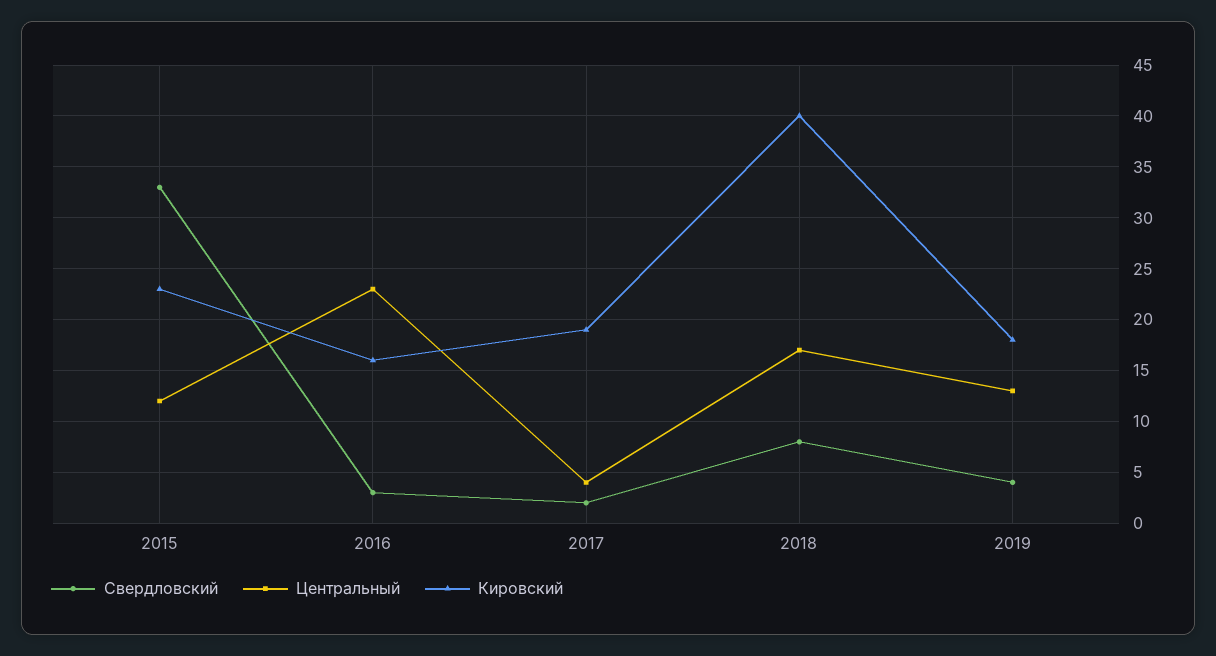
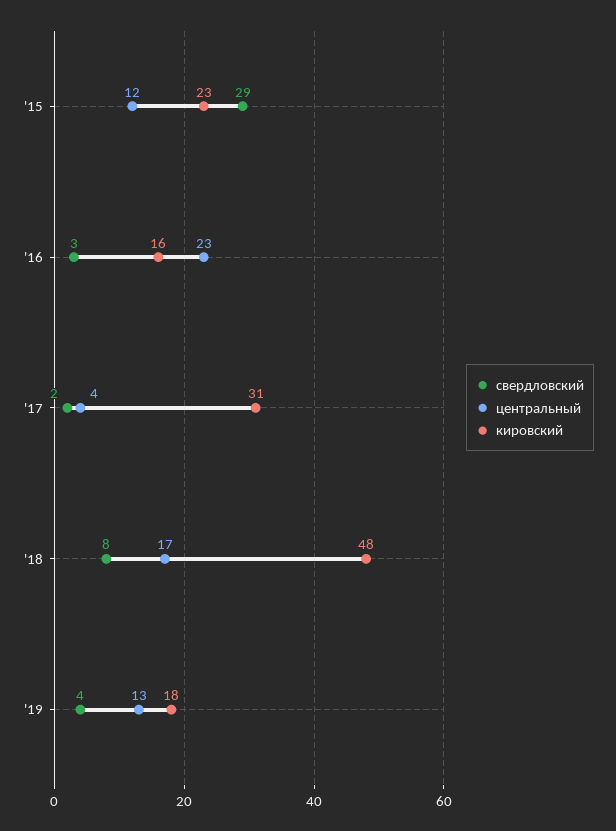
  {
    "Свердловский": {
-     "2015": 33,
+     "2015": 29,
      "2016": 3,
      "2017": 2,
      "2018": 8,
      "2019": 4
    },
    "Центральный": {
      "2015": 12,
      "2016": 23,
      "2017": 4,
      "2018": 17,
      "2019": 13
    },
    "Кировский": {
      "2015": 23,
      "2016": 16,
-     "2017": 19,
+     "2017": 31,
-     "2018": 40,
+     "2018": 48,
      "2019": 18
    }
  }

